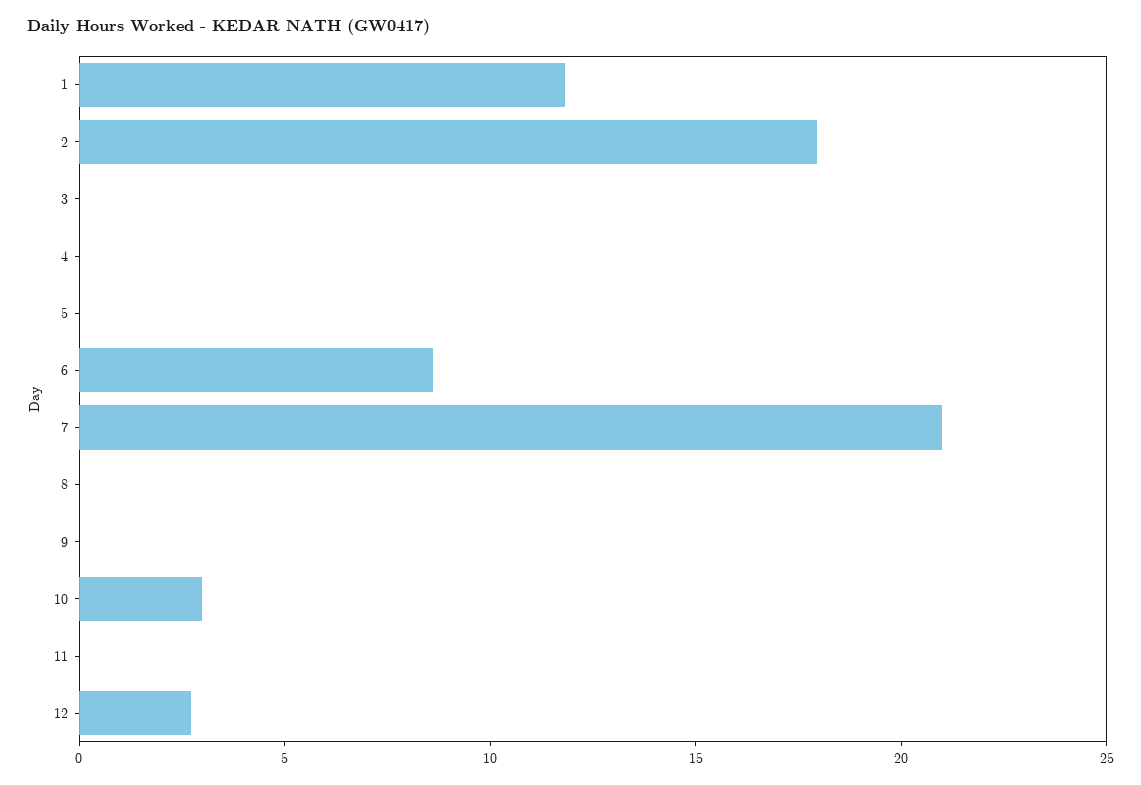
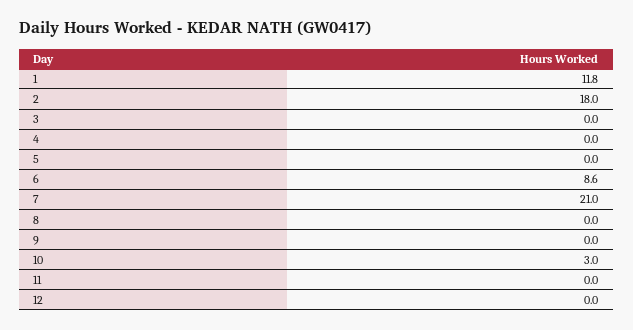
  {
    "1": 11.8,
    "2": 18,
    "3": 0,
    "4": 0,
    "5": 0,
    "6": 8.6,
    "7": 21,
    "8": 0,
    "9": 0,
    "10": 3,
    "11": 0,
-   "12": 3
+   "12": 0
  }

